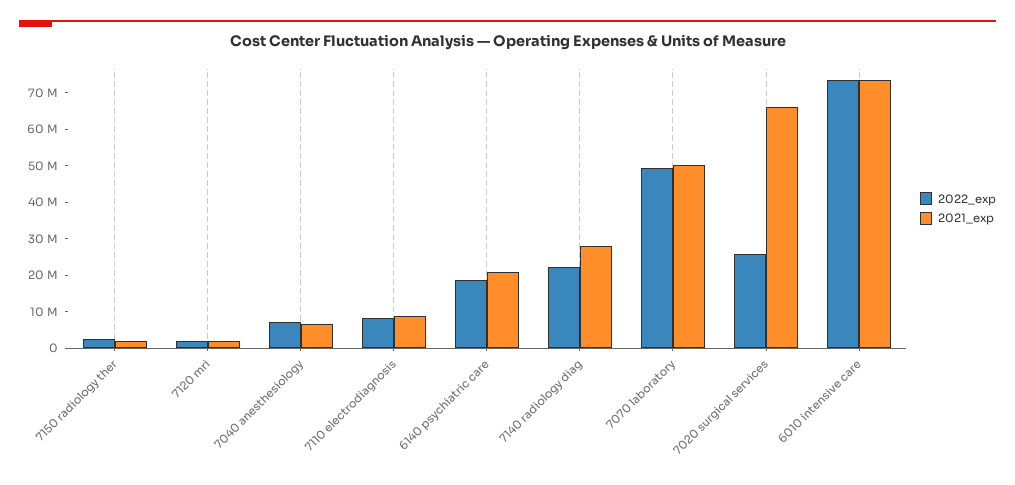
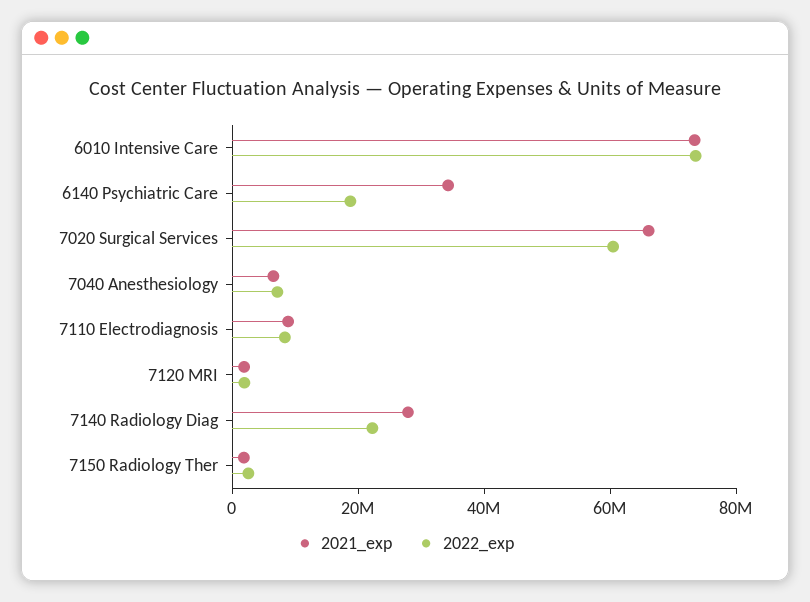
  {
    "2022_exp": {
      "7150 radiology ther": 2500000,
      "7120 mri": 2500000,
      "7040 anesthesiology": 7500000,
      "7110 electrodiagnosis": 7500000,
      "6140 psychiatric care": 20000000,
      "7140 radiology diag": 22500000,
-     "7070 laboratory": 50000000,
-     "7020 surgical services": 25000000,
+     "7020 surgical services": 60000000,
      "6010 intensive care": 72500000
    },
    "2021_exp": {
      "7150 radiology ther": 2500000,
      "7120 mri": 2500000,
      "7040 anesthesiology": 7500000,
      "7110 electrodiagnosis": 10000000,
-     "6140 psychiatric care": 20000000,
+     "6140 psychiatric care": 35000000,
      "7140 radiology diag": 27500000,
-     "7070 laboratory": 50000000,
      "7020 surgical services": 65000000,
      "6010 intensive care": 72500000
    }
  }

